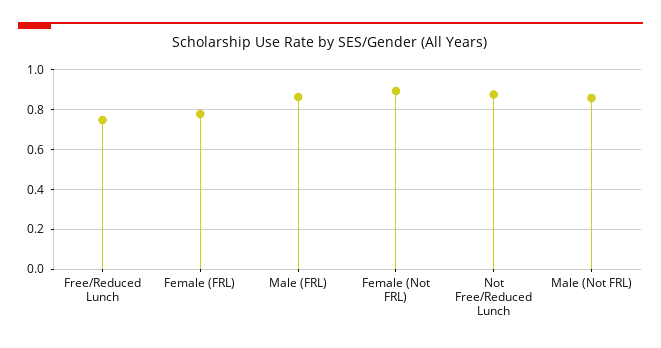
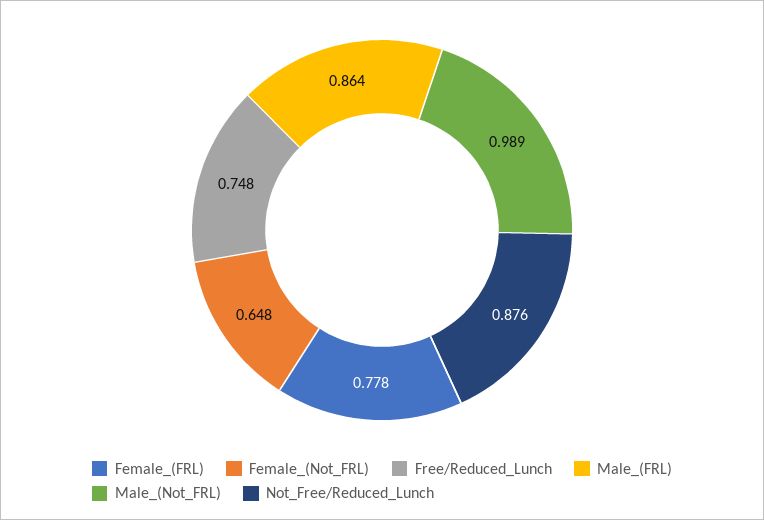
  {
    "Free/Reduced Lunch": 0.748,
    "Female (FRL)": 0.778,
    "Male (FRL)": 0.864,
-   "Female (Not FRL)": 0.9,
+   "Female (Not FRL)": 0.648,
    "Not Free/Reduced Lunch": 0.876,
-   "Male (Not FRL)": 0.85
+   "Male (Not FRL)": 0.989
  }

